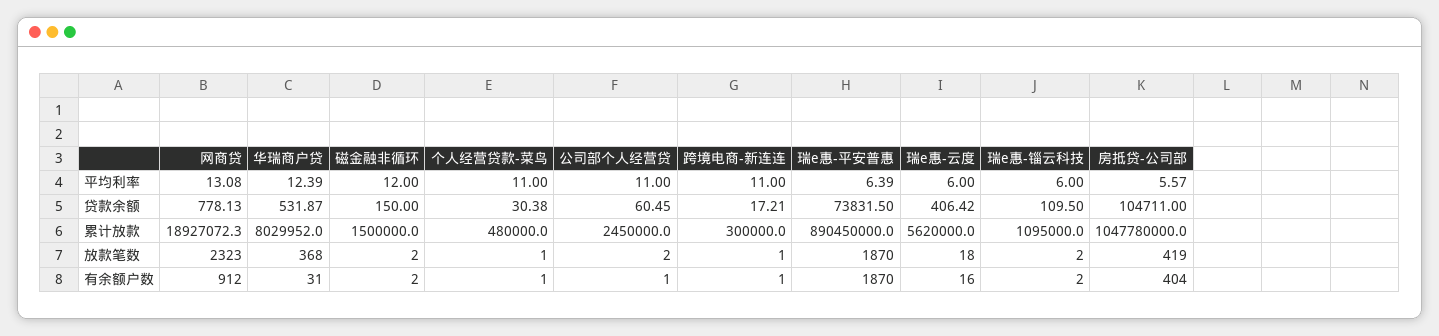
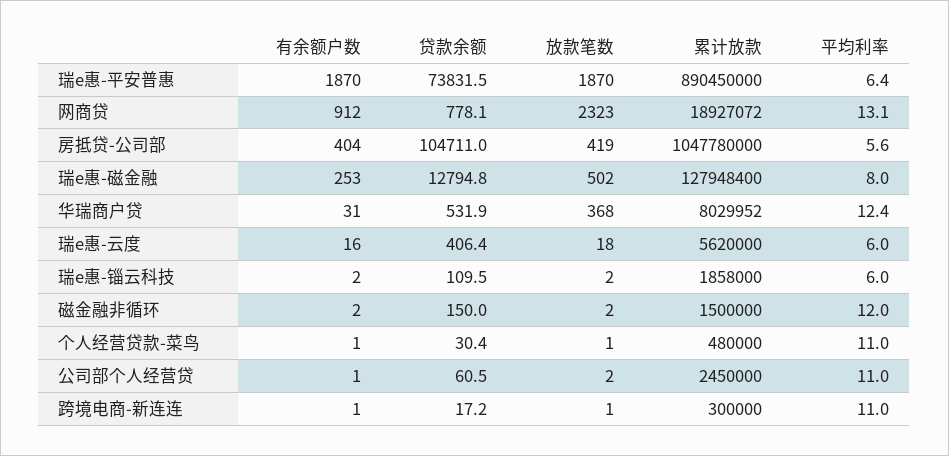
  {
    "网商贷": {
      "平均利率": 13.08,
      "贷款余额": 778.13,
      "累计放款": 18927072.3,
      "放款笔数": 2323,
      "有余额户数": 912
    },
    "华瑞商户贷": {
      "平均利率": 12.39,
      "贷款余额": 531.87,
      "累计放款": 8029952,
      "放款笔数": 368,
      "有余额户数": 31
    },
    "磁金融非循环": {
      "平均利率": 12,
      "贷款余额": 150,
      "累计放款": 1500000,
      "放款笔数": 2,
      "有余额户数": 2
    },
    "个人经营贷款-菜鸟": {
      "平均利率": 11,
      "贷款余额": 30.38,
      "累计放款": 480000,
      "放款笔数": 1,
      "有余额户数": 1
    },
    "公司部个人经营贷": {
      "平均利率": 11,
      "贷款余额": 60.45,
      "累计放款": 2450000,
      "放款笔数": 2,
      "有余额户数": 1
    },
    "跨境电商-新连连": {
      "平均利率": 11,
      "贷款余额": 17.21,
      "累计放款": 300000,
      "放款笔数": 1,
      "有余额户数": 1
    },
    "瑞e惠-平安普惠": {
      "平均利率": 6.39,
      "贷款余额": 73831.5,
      "累计放款": 890450000,
      "放款笔数": 1870,
      "有余额户数": 1870
    },
    "瑞e惠-云度": {
      "平均利率": 6,
      "贷款余额": 406.42,
      "累计放款": 5620000,
      "放款笔数": 18,
      "有余额户数": 16
    },
    "瑞e惠-锱云科技": {
      "平均利率": 6,
      "贷款余额": 109.5,
-     "累计放款": 1095000,
+     "累计放款": 1858000,
      "放款笔数": 2,
      "有余额户数": 2
    },
    "房抵贷-公司部": {
      "平均利率": 5.57,
      "贷款余额": 104711,
      "累计放款": 1047780000,
      "放款笔数": 419,
      "有余额户数": 404
-   }
+   },
+   "瑞e惠-磁金融": {
+     "有余额户数": 253,
+     "贷款余额": 12794.8,
+     "放款笔数": 502,
+     "累计放款": 127948400,
+     "平均利率": 8
+   }
  }

